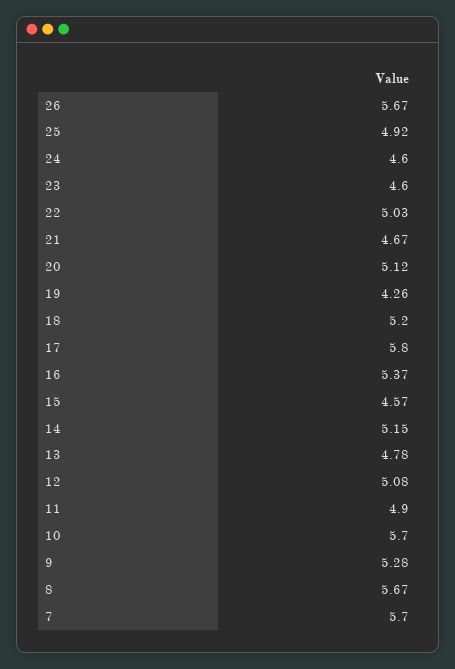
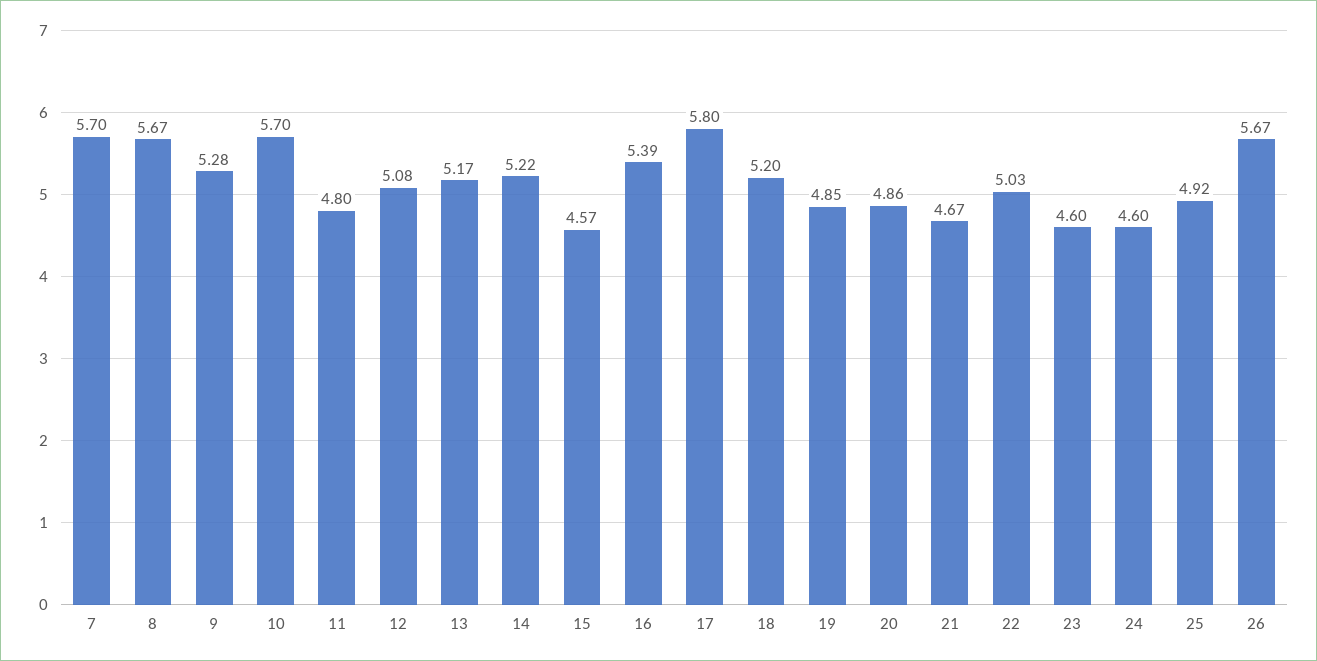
  {
    "26": 5.67,
    "25": 4.92,
    "24": 4.6,
    "23": 4.6,
    "22": 5.03,
    "21": 4.67,
-   "20": 5.12,
+   "20": 4.86,
-   "19": 4.26,
+   "19": 4.85,
    "18": 5.2,
    "17": 5.8,
-   "16": 5.37,
+   "16": 5.39,
    "15": 4.57,
-   "14": 5.15,
+   "14": 5.22,
-   "13": 4.78,
+   "13": 5.17,
    "12": 5.08,
-   "11": 4.9,
+   "11": 4.8,
    "10": 5.7,
    "9": 5.28,
    "8": 5.67,
    "7": 5.7
  }

